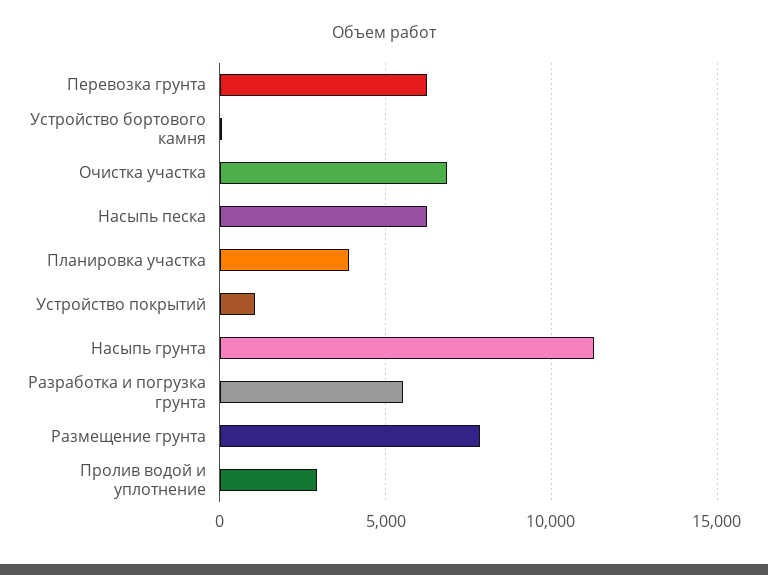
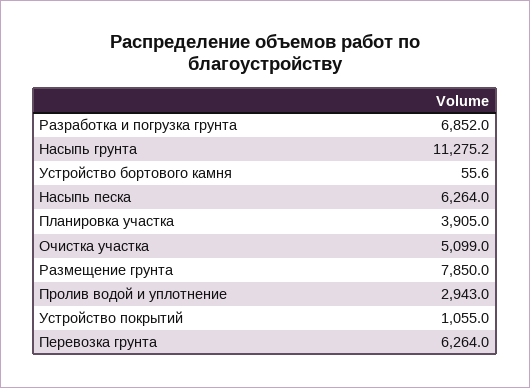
  {
    "Перевозка грунта": 6264,
    "Устройство бортового камня": 55.6,
-   "Очистка участка": 7000,
+   "Очистка участка": 5099,
    "Насыпь песка": 6264,
    "Планировка участка": 3905,
    "Устройство покрытий": 1055,
    "Насыпь грунта": 11275.2,
-   "Разработка и погрузка грунта": 5500,
+   "Разработка и погрузка грунта": 6852,
    "Размещение грунта": 7850,
    "Пролив водой и уплотнение": 2943
  }

